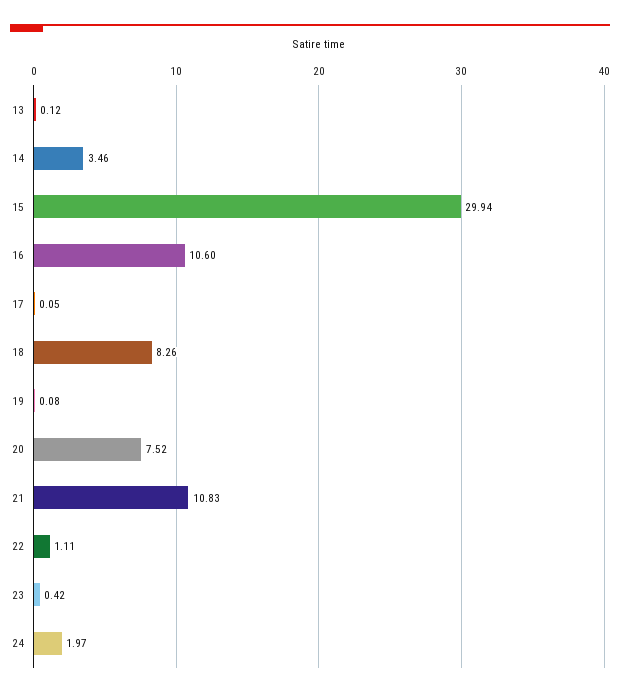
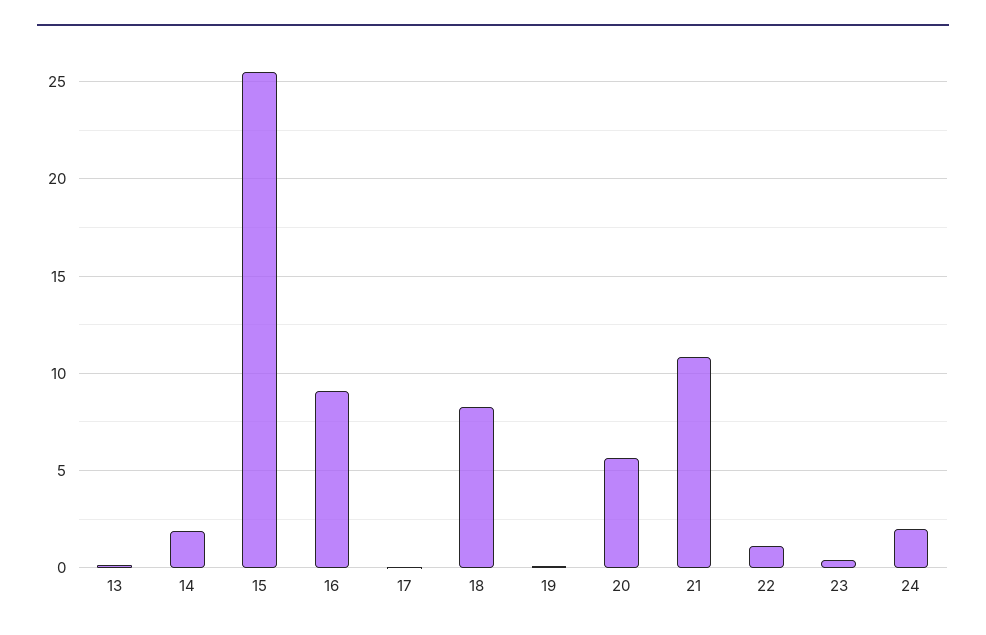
  {
    "13": 0.12,
-   "14": 3.46,
+   "14": 2,
-   "15": 29.94,
+   "15": 25.5,
-   "16": 10.6,
+   "16": 9,
    "17": 0.05,
    "18": 8.26,
    "19": 0.08,
-   "20": 7.52,
+   "20": 5.5,
    "21": 10.83,
    "22": 1.11,
    "23": 0.42,
    "24": 1.97
  }

